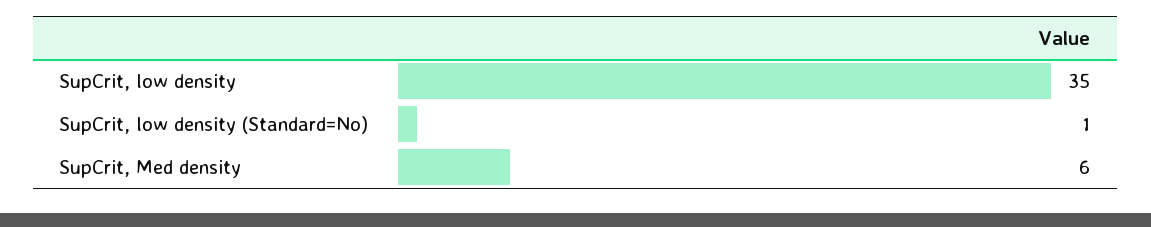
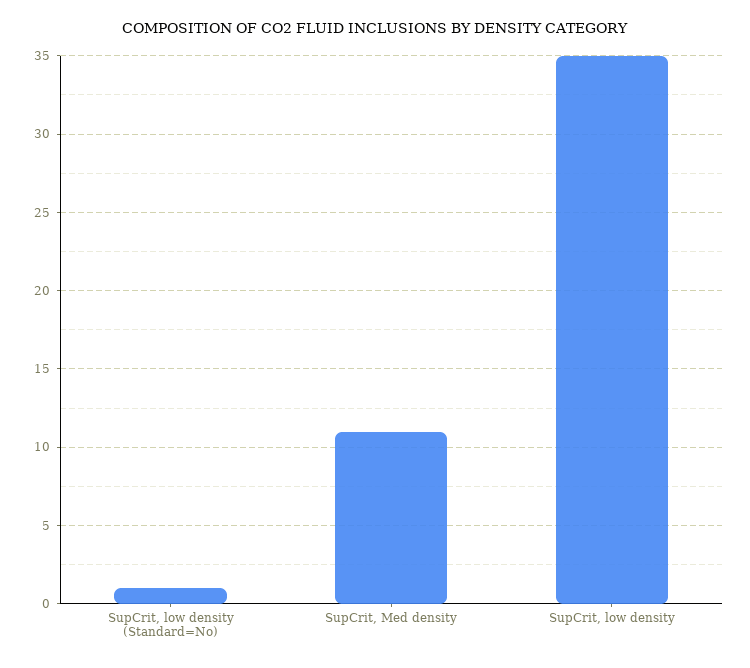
  {
    "SupCrit, low density": 35,
    "SupCrit, low density (Standard=No)": 1,
-   "SupCrit, Med density": 6
+   "SupCrit, Med density": 11
  }

